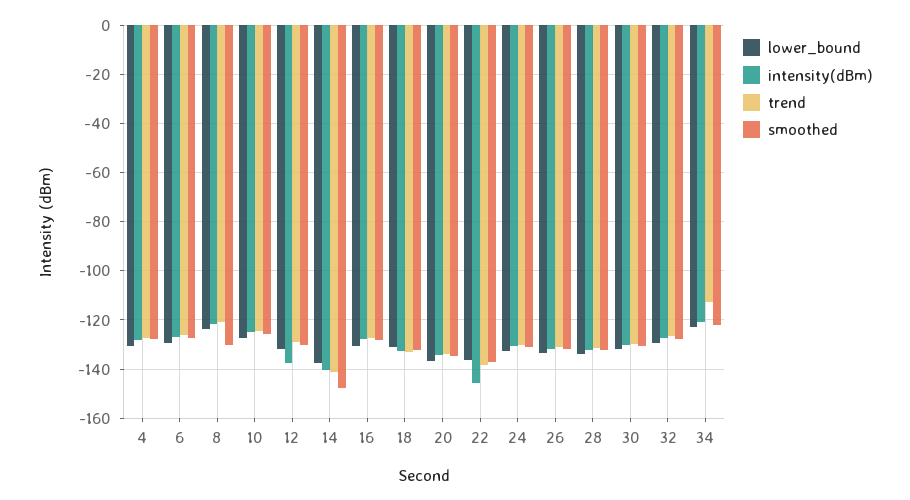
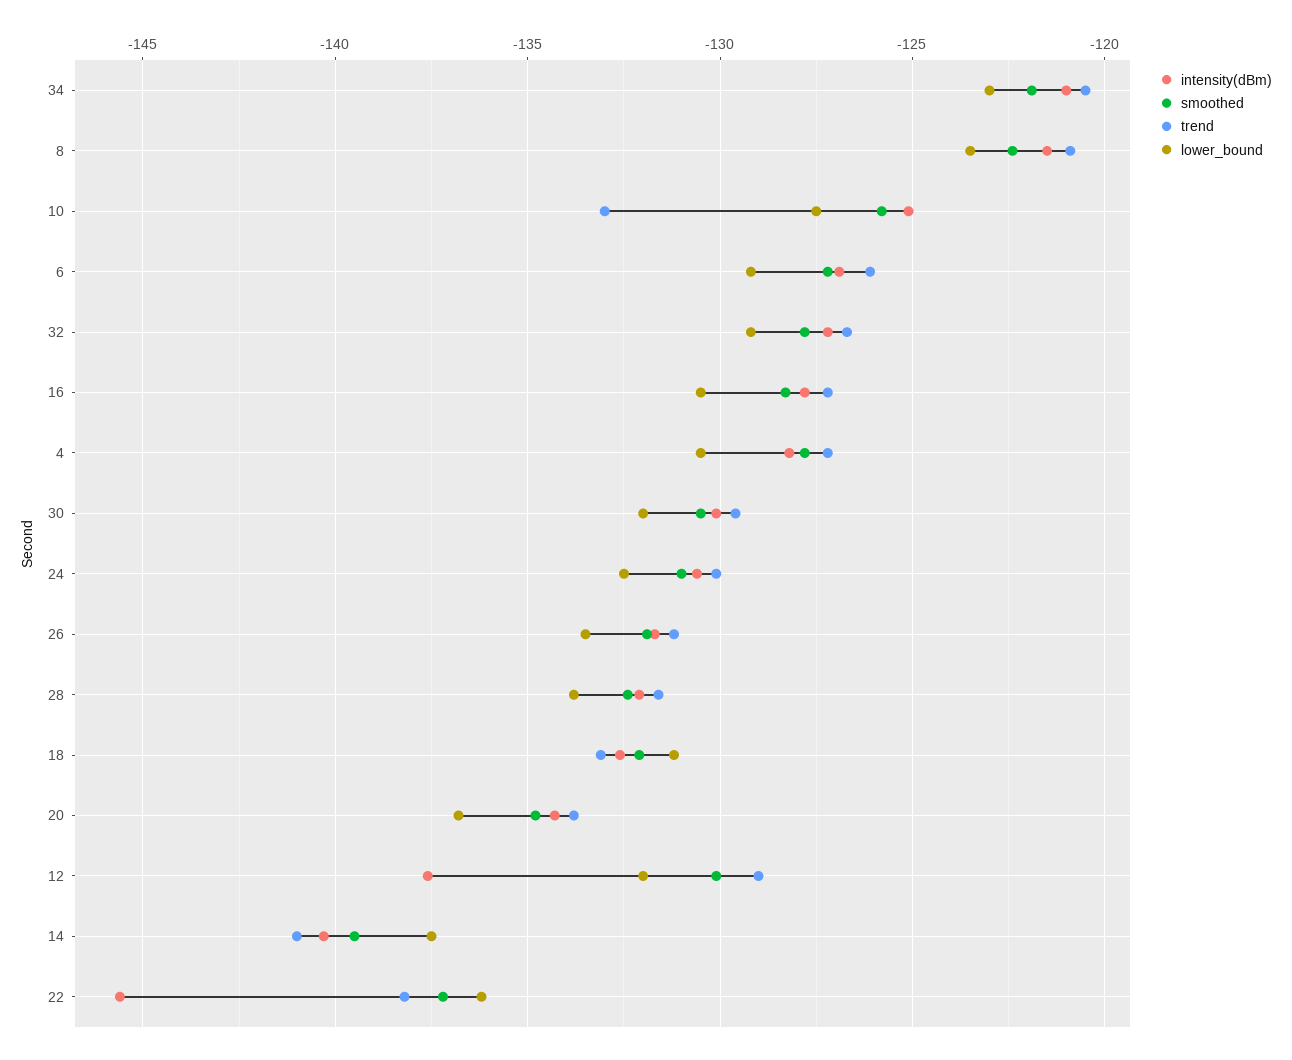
  {
    "lower_bound": {
      "4": -130.5,
      "6": -129,
      "8": -123.5,
      "10": -127.5,
      "12": -132,
      "14": -137.5,
      "16": -130.5,
      "18": -131,
      "20": -137,
      "22": -136,
      "24": -132.5,
      "26": -133.5,
      "28": -134,
      "30": -132,
      "32": -129,
      "34": -123
    },
    "intensity(dBm)": {
      "4": -128,
      "6": -127,
      "8": -121.5,
      "10": -125,
      "12": -137.5,
      "14": -140.5,
      "16": -128,
      "18": -132.5,
      "20": -134.5,
      "22": -145.5,
      "24": -130.5,
      "26": -131.5,
      "28": -132,
      "30": -130,
      "32": -127,
      "34": -121
    },
    "trend": {
      "4": -127,
      "6": -126,
      "8": -121,
-     "10": -125,
+     "10": -133,
      "12": -129,
      "14": -141,
      "16": -127,
      "18": -133,
      "20": -134,
      "22": -138,
      "24": -130,
      "26": -131,
      "28": -131.5,
      "30": -129.5,
      "32": -126.5,
-     "34": -112.5
+     "34": -120.5
    },
    "smoothed": {
      "4": -128,
      "6": -127,
-     "8": -130,
+     "8": -122.5,
      "10": -126,
      "12": -130,
-     "14": -147.5,
+     "14": -139.5,
      "16": -128.5,
      "18": -132,
      "20": -135,
      "22": -137,
      "24": -131,
      "26": -132,
      "28": -132.5,
      "30": -130.5,
      "32": -128,
      "34": -122
    }
  }

